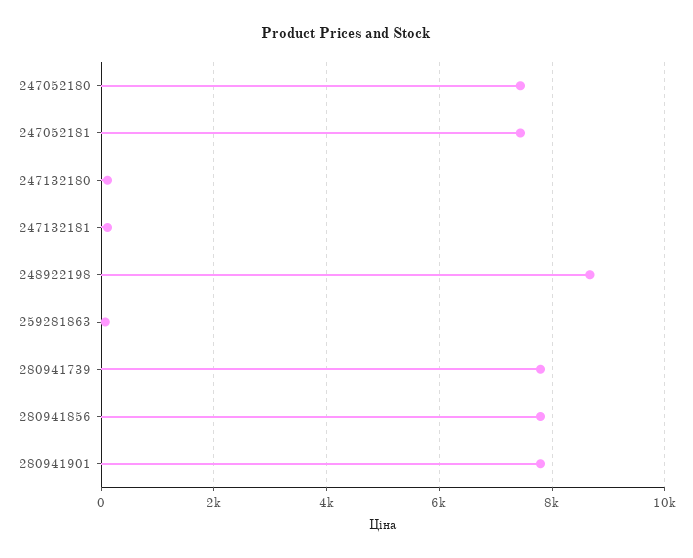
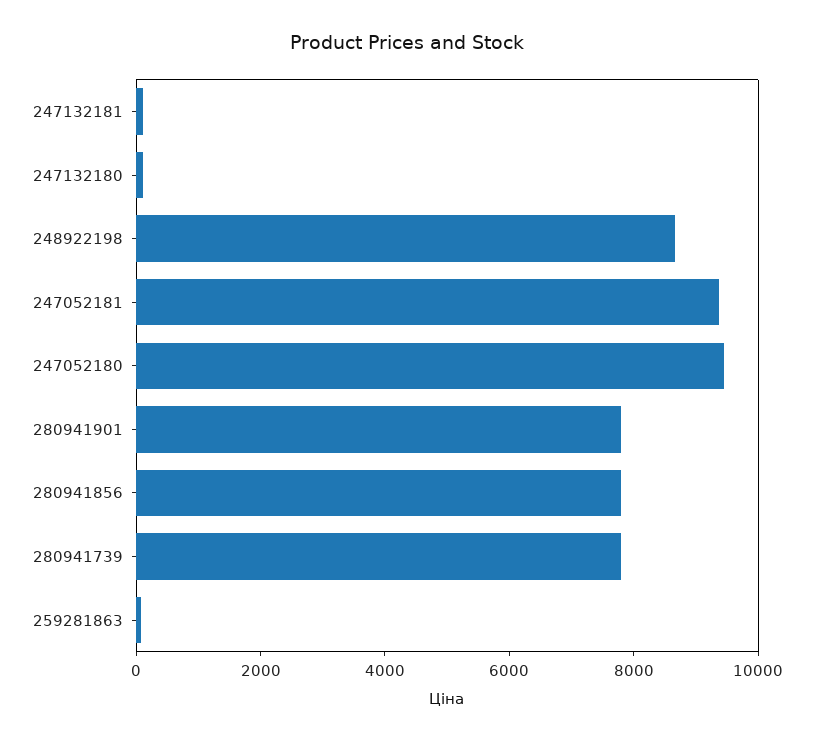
  {
-   "247052180": 7400,
+   "247052180": 9500,
-   "247052181": 7400,
+   "247052181": 9500,
    "247132180": 200,
    "247132181": 200,
    "248922198": 8600,
    "259281863": 0,
    "280941739": 7800,
    "280941856": 7800,
    "280941901": 7800
  }

